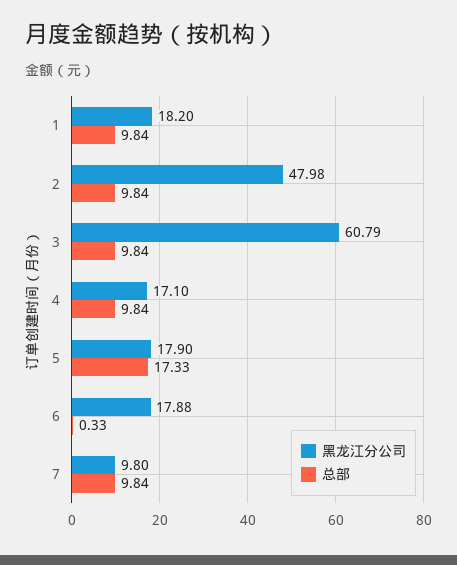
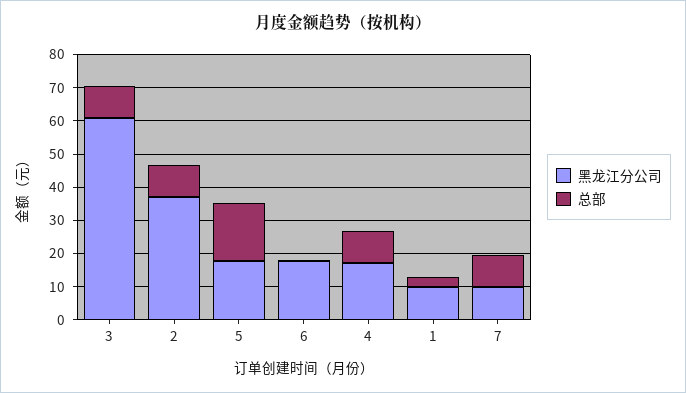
  {
    "黑龙江分公司": {
-     "1": 18.2,
+     "1": 10,
-     "2": 47.98,
+     "2": 37.5,
      "3": 60.79,
      "4": 17.1,
      "5": 17.9,
      "6": 17.88,
      "7": 9.8
    },
    "总部": {
-     "1": 9.84,
+     "1": 2.5,
      "2": 9.84,
      "3": 9.84,
      "4": 9.84,
      "5": 17.33,
      "6": 0.33,
      "7": 9.84
    }
  }

